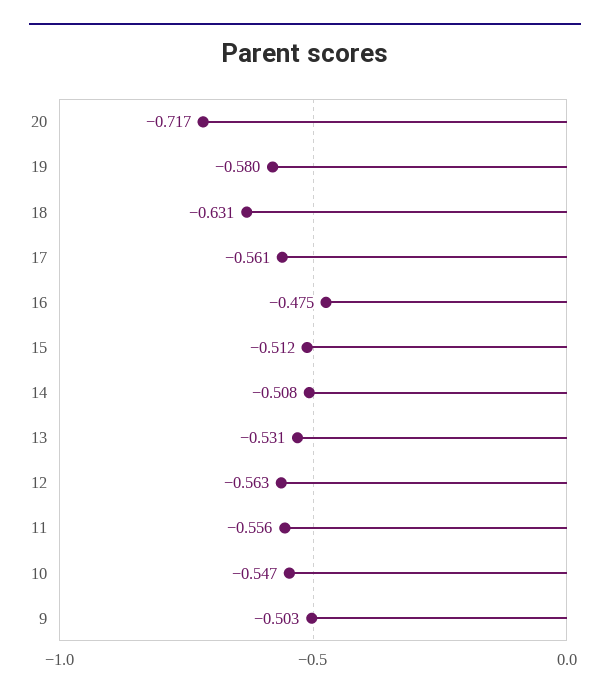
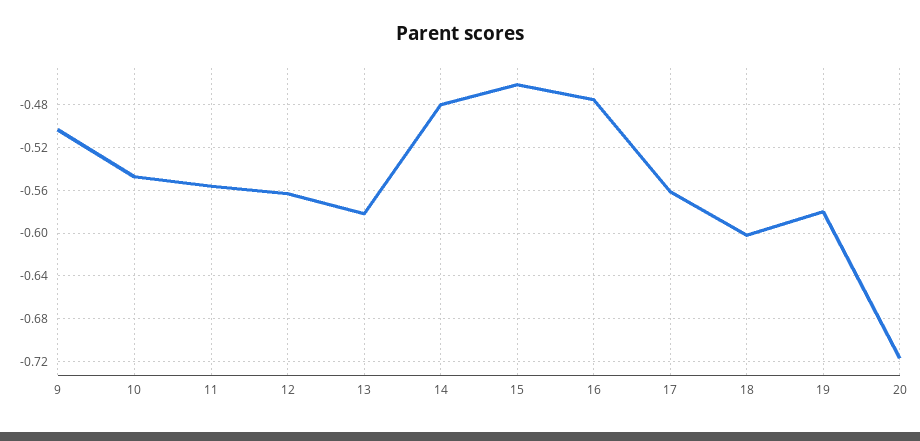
  {
    "20": -0.717,
    "19": -0.58,
-   "18": -0.631,
+   "18": -0.6,
    "17": -0.561,
    "16": -0.475,
-   "15": -0.512,
+   "15": -0.46,
-   "14": -0.508,
+   "14": -0.48,
-   "13": -0.531,
+   "13": -0.58,
    "12": -0.563,
    "11": -0.556,
    "10": -0.547,
    "9": -0.503
  }

